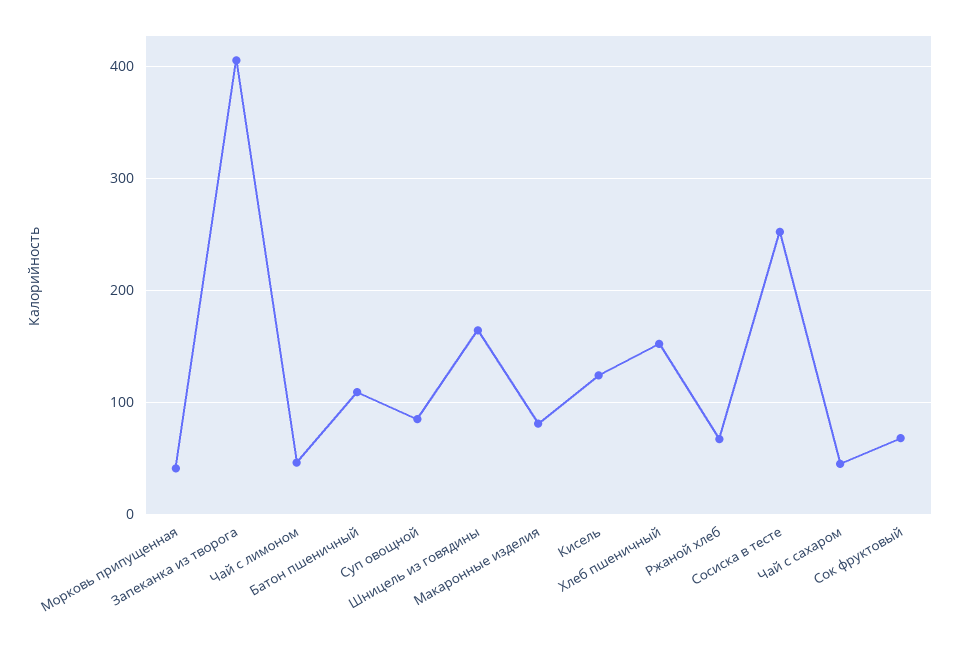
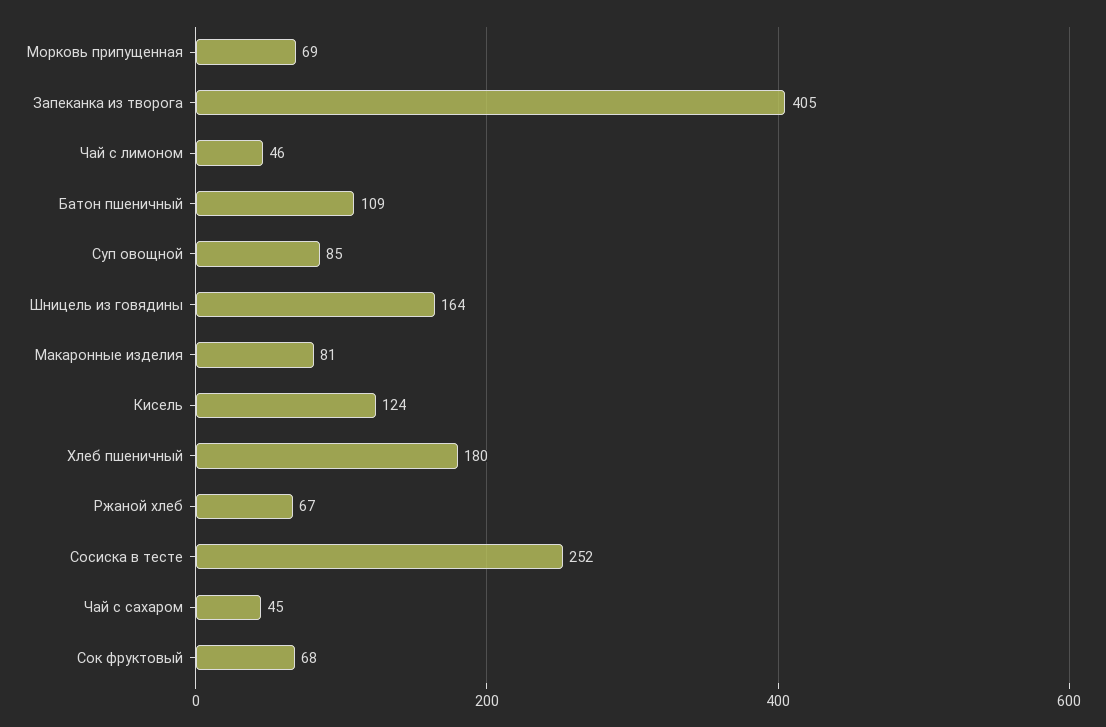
  {
-   "Морковь припущенная": 40,
+   "Морковь припущенная": 69,
    "Запеканка из творога": 405,
    "Чай с лимоном": 46,
    "Батон пшеничный": 109,
    "Суп овощной": 85,
    "Шницель из говядины": 164,
    "Макаронные изделия": 81,
    "Кисель": 124,
-   "Хлеб пшеничный": 150,
+   "Хлеб пшеничный": 180,
    "Ржаной хлеб": 67,
    "Сосиска в тесте": 252,
    "Чай с сахаром": 45,
    "Сок фруктовый": 68
  }

